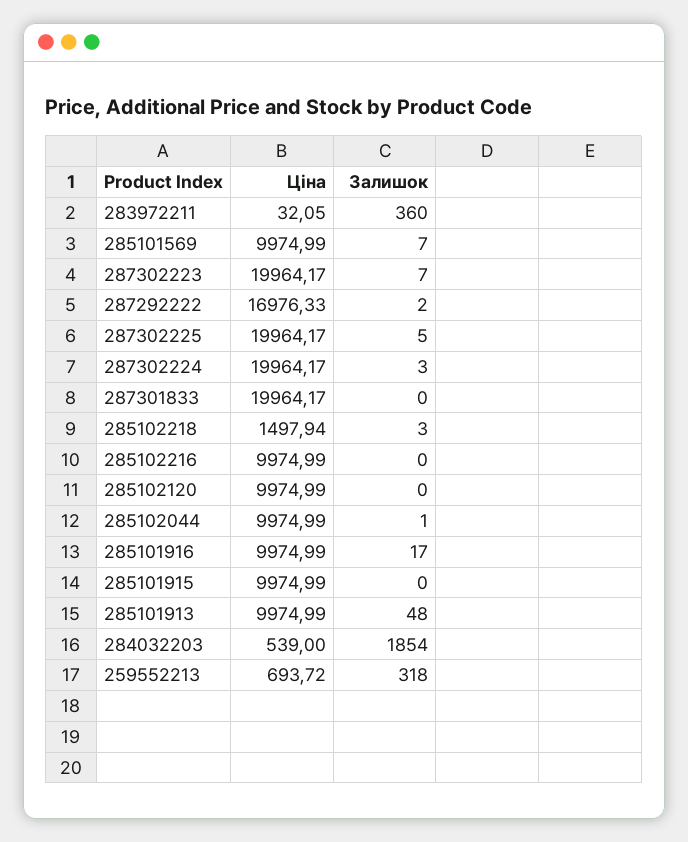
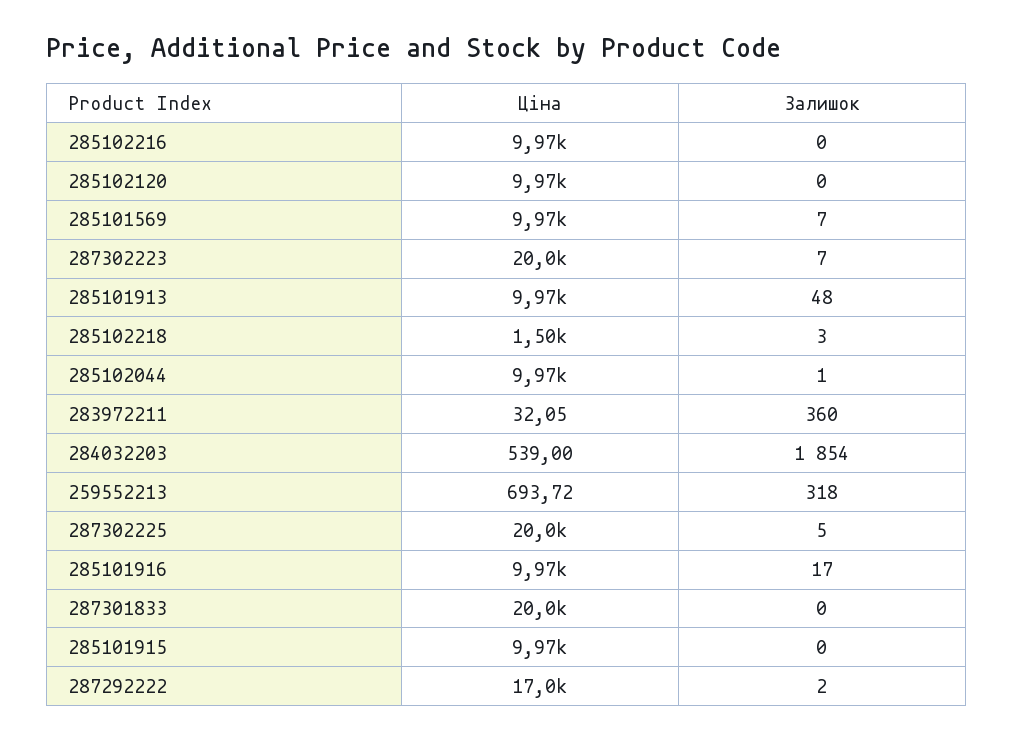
  {
    "Ціна": {
      "283972211": 32.05,
      "285101569": 9974.99,
      "287302223": 19964.17,
      "287292222": 16976.33,
      "287302225": 19964.17,
-     "287302224": 19964.17,
      "287301833": 19964.17,
      "285102218": 1497.94,
      "285102216": 9974.99,
      "285102120": 9974.99,
      "285102044": 9974.99,
      "285101916": 9974.99,
      "285101915": 9974.99,
      "285101913": 9974.99,
      "284032203": 539,
      "259552213": 693.72
    },
    "Залишок": {
      "283972211": 360,
      "285101569": 7,
      "287302223": 7,
      "287292222": 2,
      "287302225": 5,
-     "287302224": 3,
      "287301833": 0,
      "285102218": 3,
      "285102216": 0,
      "285102120": 0,
      "285102044": 1,
      "285101916": 17,
      "285101915": 0,
      "285101913": 48,
      "284032203": 1854,
      "259552213": 318
    }
  }

